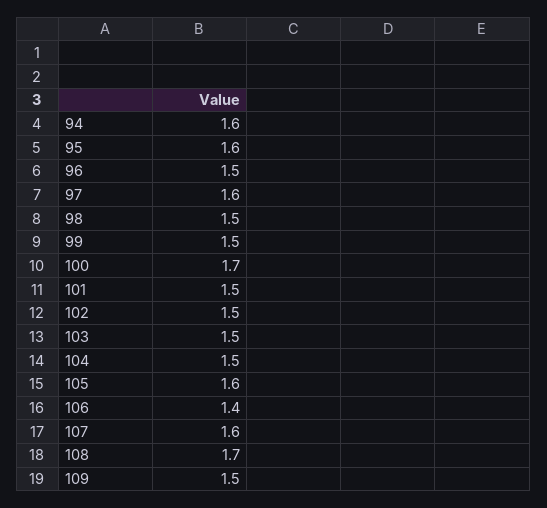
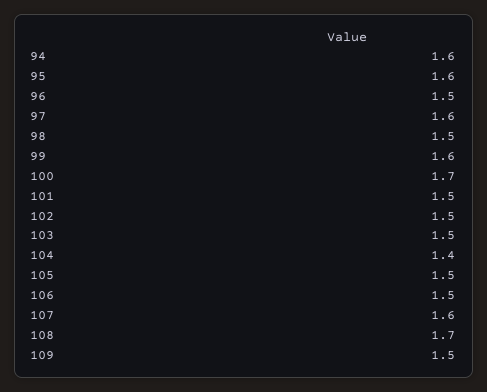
  {
    "94": 1.6,
    "95": 1.6,
    "96": 1.5,
    "97": 1.6,
    "98": 1.5,
-   "99": 1.5,
+   "99": 1.6,
    "100": 1.7,
    "101": 1.5,
    "102": 1.5,
    "103": 1.5,
-   "104": 1.5,
+   "104": 1.4,
-   "105": 1.6,
+   "105": 1.5,
-   "106": 1.4,
+   "106": 1.5,
    "107": 1.6,
    "108": 1.7,
    "109": 1.5
  }

